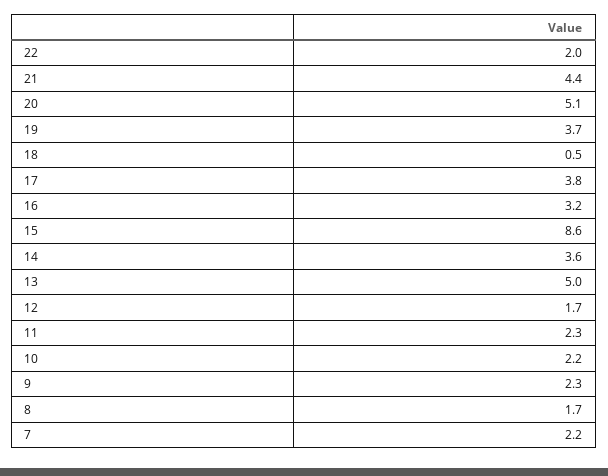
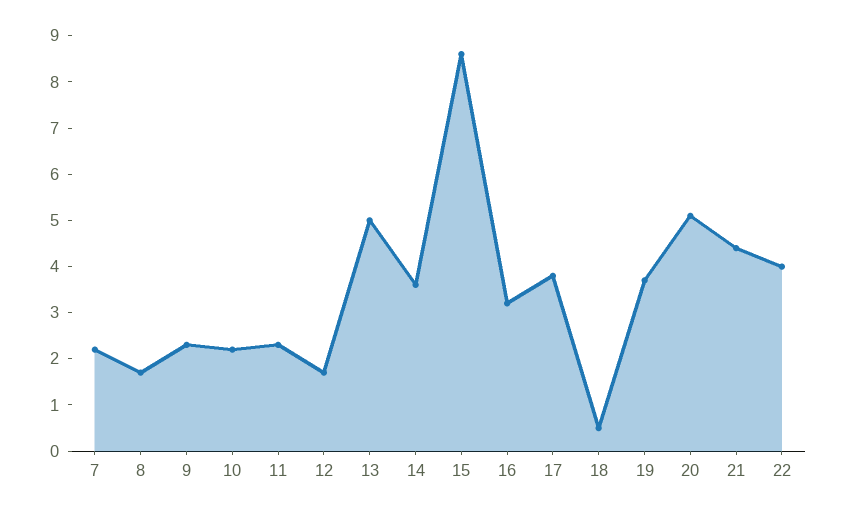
  {
-   "22": 2,
+   "22": 4,
    "21": 4.4,
    "20": 5.1,
    "19": 3.7,
    "18": 0.5,
    "17": 3.8,
    "16": 3.2,
    "15": 8.6,
    "14": 3.6,
    "13": 5,
    "12": 1.7,
    "11": 2.3,
    "10": 2.2,
    "9": 2.3,
    "8": 1.7,
    "7": 2.2
  }

